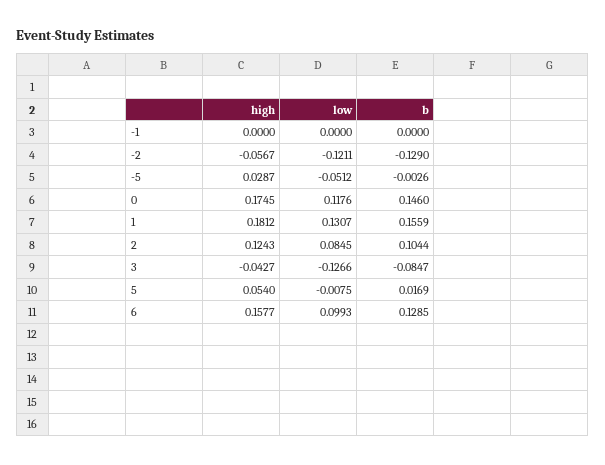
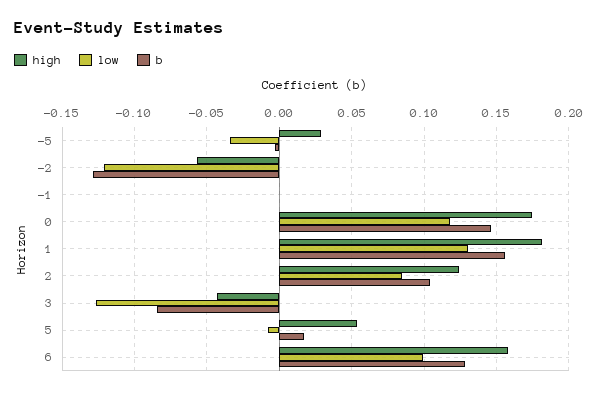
  {
    "high": {
      "-1": 0,
      "-2": -0.0567,
      "-5": 0.0287,
      "0": 0.1745,
      "1": 0.1812,
      "2": 0.1243,
      "3": -0.0427,
      "5": 0.054,
      "6": 0.1577
    },
    "low": {
      "-1": 0,
      "-2": -0.1211,
-     "-5": -0.0512,
+     "-5": -0.035,
      "0": 0.1176,
      "1": 0.1307,
      "2": 0.0845,
      "3": -0.1266,
      "5": -0.0075,
      "6": 0.0993
    },
    "b": {
      "-1": 0,
      "-2": -0.129,
      "-5": -0.0026,
      "0": 0.146,
      "1": 0.1559,
      "2": 0.1044,
      "3": -0.0847,
      "5": 0.0169,
      "6": 0.1285
    }
  }

